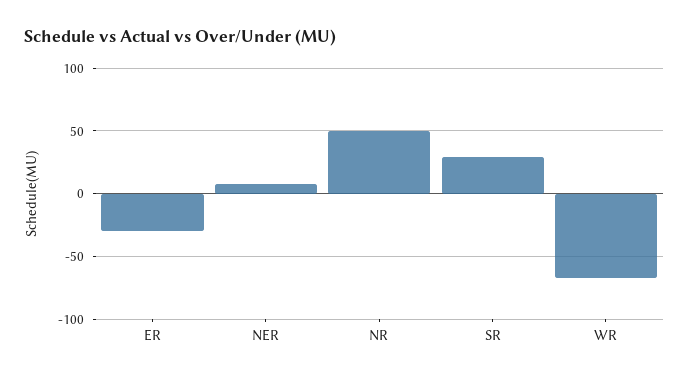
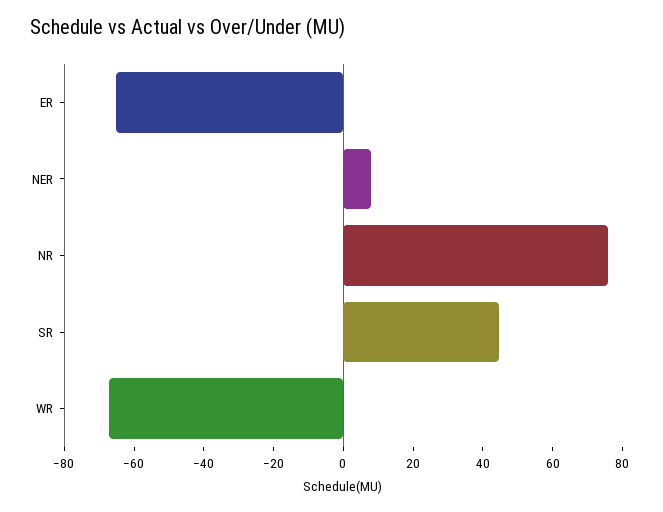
  {
-   "ER": -30,
+   "ER": -65,
    "NER": 10,
-   "NR": 50,
+   "NR": 75,
-   "SR": 30,
+   "SR": 45,
    "WR": -65
  }

